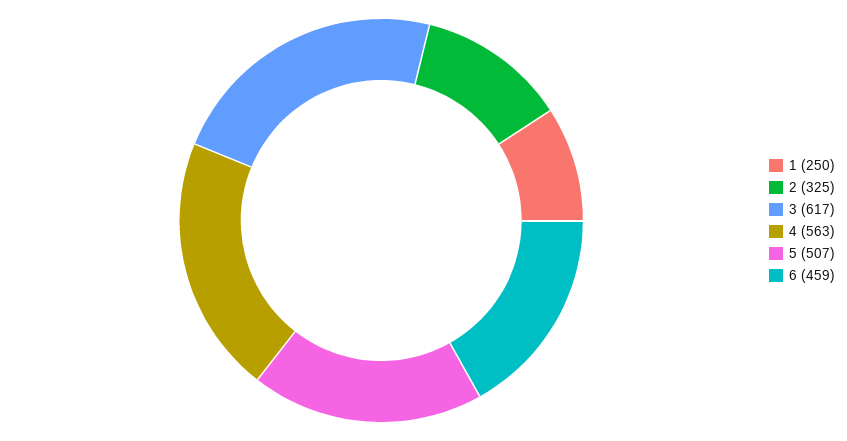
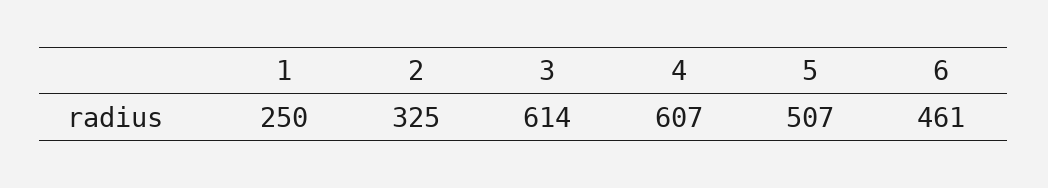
  {
    "1": 250,
    "2": 325,
-   "3": 617,
+   "3": 614,
-   "4": 563,
+   "4": 607,
    "5": 507,
-   "6": 459
+   "6": 461
  }

